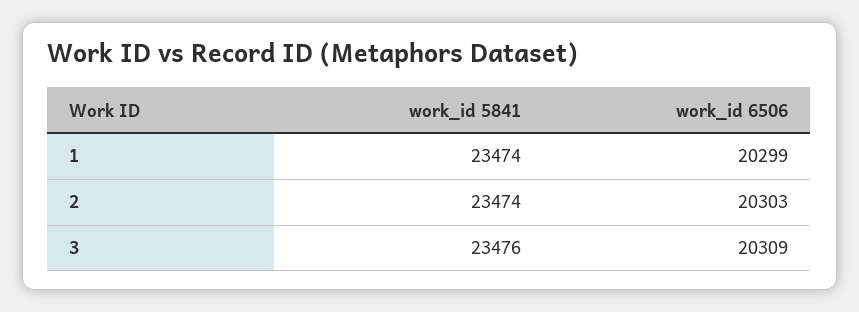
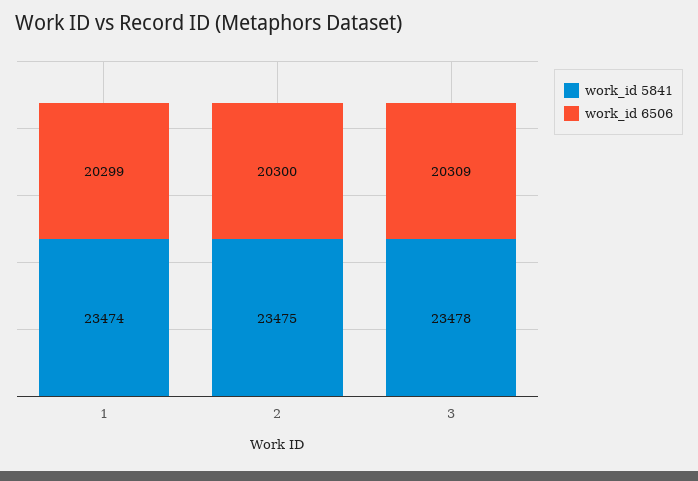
  {
    "work_id 5841": {
      "1": 23474,
-     "2": 23474,
+     "2": 23475,
-     "3": 23476
+     "3": 23478
    },
    "work_id 6506": {
      "1": 20299,
-     "2": 20303,
+     "2": 20300,
      "3": 20309
    }
  }

